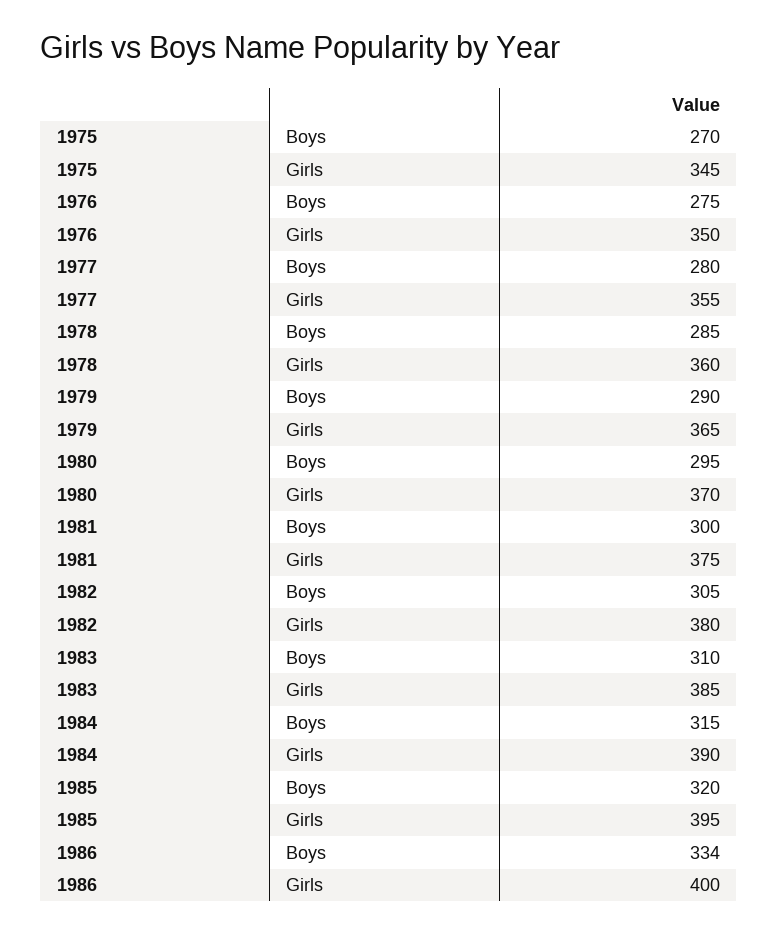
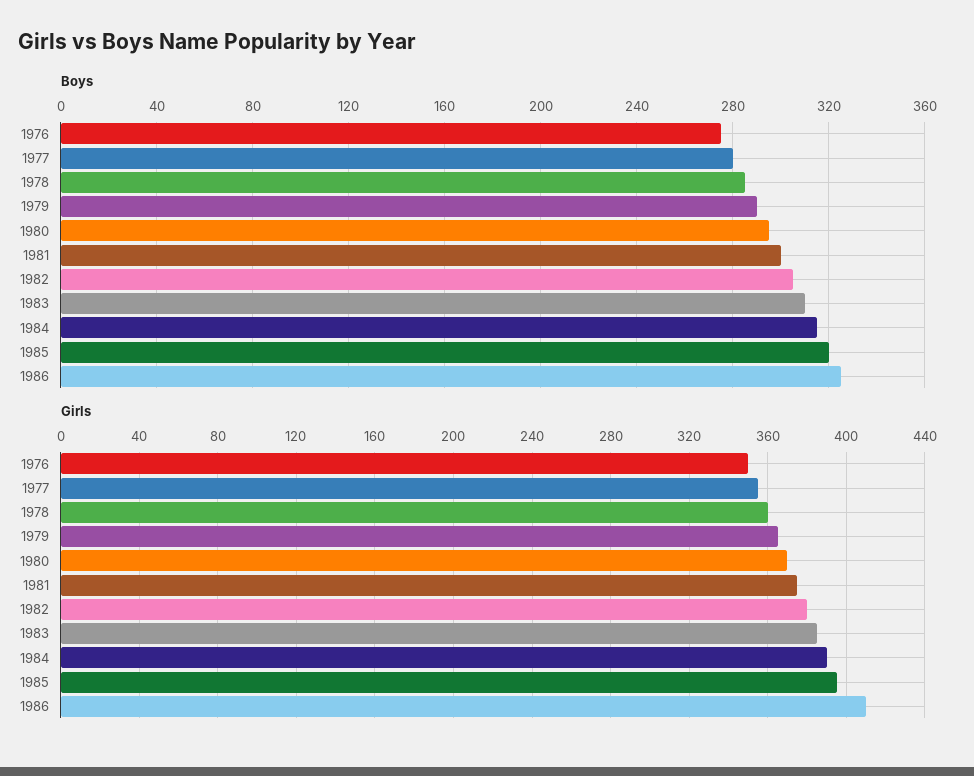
  {
    "Boys": {
-     "1975": 270,
      "1976": 275,
      "1977": 280,
      "1978": 285,
      "1979": 290,
      "1980": 295,
      "1981": 300,
      "1982": 305,
      "1983": 310,
      "1984": 315,
      "1985": 320,
-     "1986": 334
+     "1986": 325
    },
    "Girls": {
-     "1975": 345,
      "1976": 350,
      "1977": 355,
      "1978": 360,
      "1979": 365,
      "1980": 370,
      "1981": 375,
      "1982": 380,
      "1983": 385,
      "1984": 390,
      "1985": 395,
-     "1986": 400
+     "1986": 410
    }
  }

